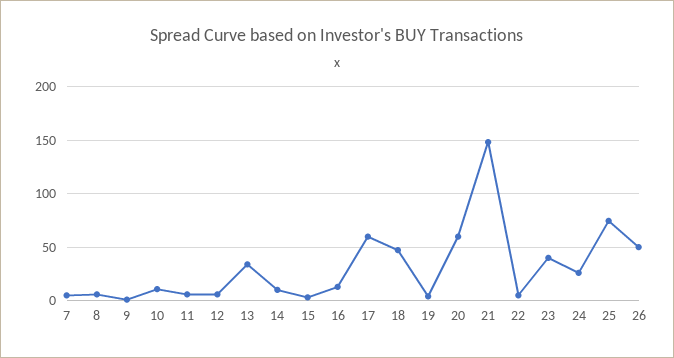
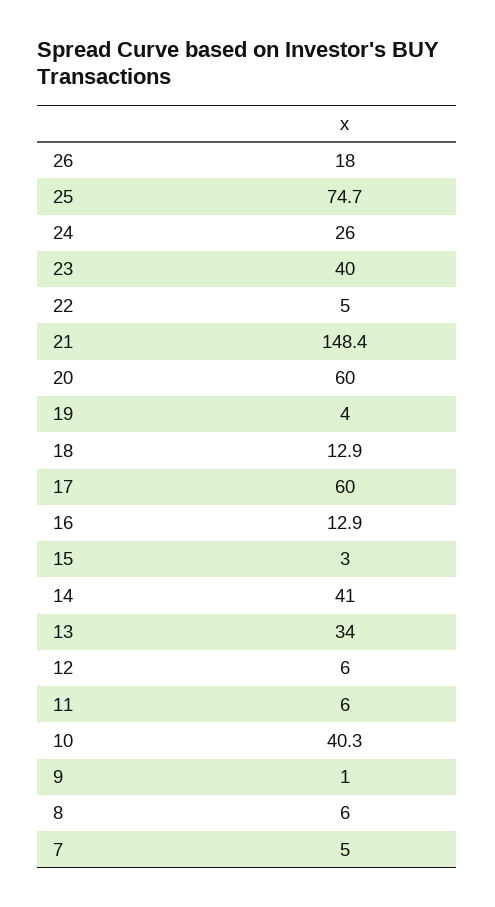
  {
    "7": 5,
    "8": 6,
    "9": 1,
-   "10": 10,
+   "10": 40.3,
    "11": 6,
    "12": 6,
    "13": 34,
-   "14": 10,
+   "14": 41,
    "15": 3,
    "16": 12.9,
    "17": 60,
-   "18": 50,
+   "18": 12.9,
    "19": 4,
    "20": 60,
    "21": 148.4,
    "22": 5,
    "23": 40,
    "24": 26,
    "25": 74.7,
-   "26": 50
+   "26": 18
  }

